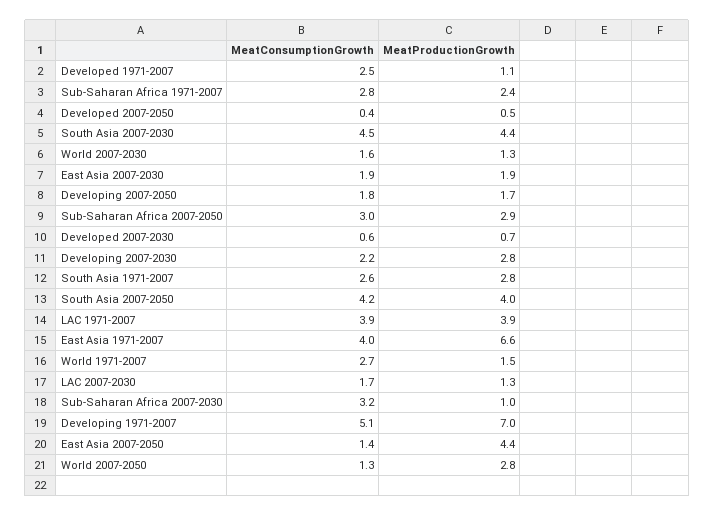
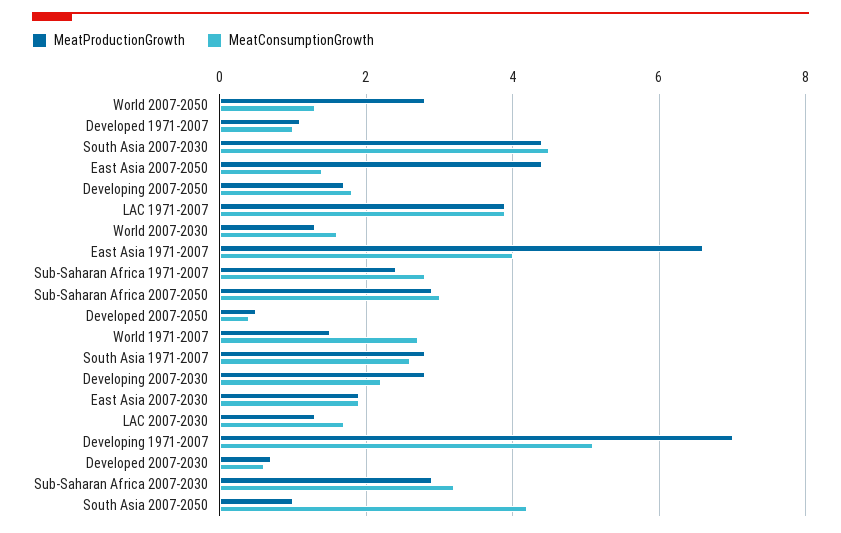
  {
    "MeatConsumptionGrowth": {
-     "Developed 1971-2007": 2.5,
+     "Developed 1971-2007": 1,
      "Sub-Saharan Africa 1971-2007": 2.8,
      "Developed 2007-2050": 0.4,
      "South Asia 2007-2030": 4.5,
      "World 2007-2030": 1.6,
      "East Asia 2007-2030": 1.9,
      "Developing 2007-2050": 1.8,
      "Sub-Saharan Africa 2007-2050": 3,
      "Developed 2007-2030": 0.6,
      "Developing 2007-2030": 2.2,
      "South Asia 1971-2007": 2.6,
      "South Asia 2007-2050": 4.2,
      "LAC 1971-2007": 3.9,
      "East Asia 1971-2007": 4,
      "World 1971-2007": 2.7,
      "LAC 2007-2030": 1.7,
      "Sub-Saharan Africa 2007-2030": 3.2,
      "Developing 1971-2007": 5.1,
      "East Asia 2007-2050": 1.4,
      "World 2007-2050": 1.3
    },
    "MeatProductionGrowth": {
      "Developed 1971-2007": 1.1,
      "Sub-Saharan Africa 1971-2007": 2.4,
      "Developed 2007-2050": 0.5,
      "South Asia 2007-2030": 4.4,
      "World 2007-2030": 1.3,
      "East Asia 2007-2030": 1.9,
      "Developing 2007-2050": 1.7,
      "Sub-Saharan Africa 2007-2050": 2.9,
      "Developed 2007-2030": 0.7,
      "Developing 2007-2030": 2.8,
      "South Asia 1971-2007": 2.8,
-     "South Asia 2007-2050": 4,
+     "South Asia 2007-2050": 1,
      "LAC 1971-2007": 3.9,
      "East Asia 1971-2007": 6.6,
      "World 1971-2007": 1.5,
      "LAC 2007-2030": 1.3,
-     "Sub-Saharan Africa 2007-2030": 1,
+     "Sub-Saharan Africa 2007-2030": 3,
      "Developing 1971-2007": 7,
      "East Asia 2007-2050": 4.4,
      "World 2007-2050": 2.8
    }
  }

